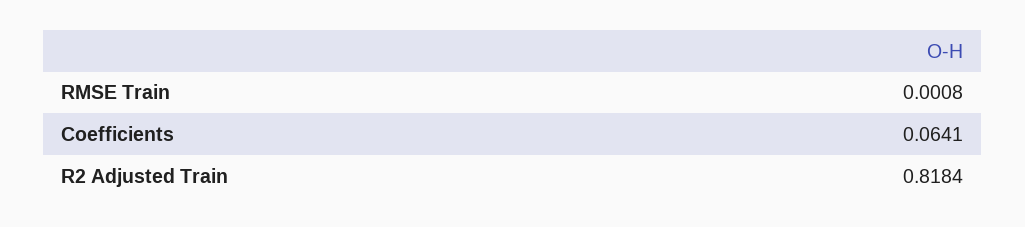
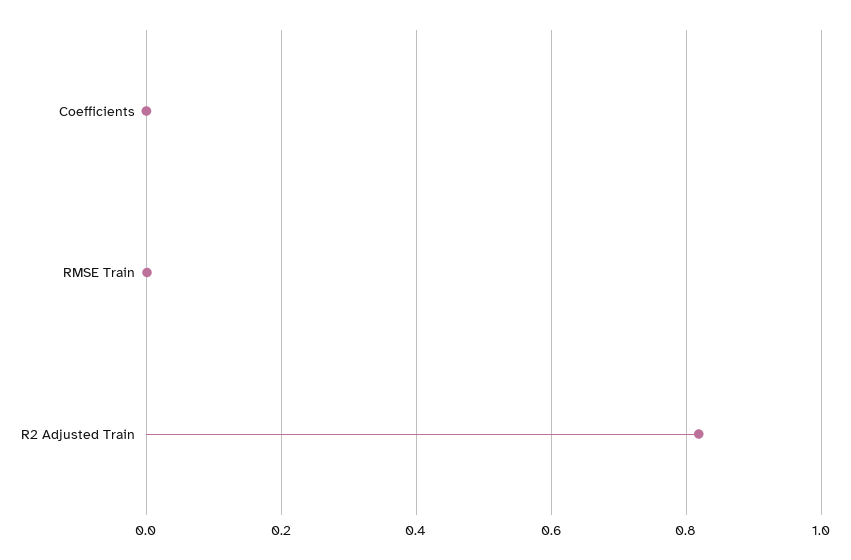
  {
    "RMSE Train": 0.0008,
-   "Coefficients": 0.0641,
+   "Coefficients": 0,
    "R2 Adjusted Train": 0.8184
  }

